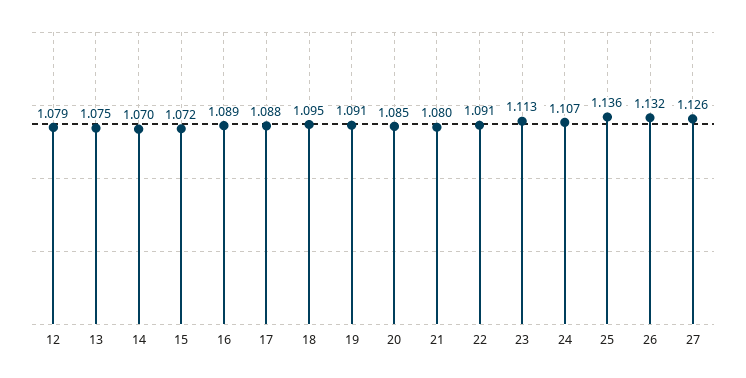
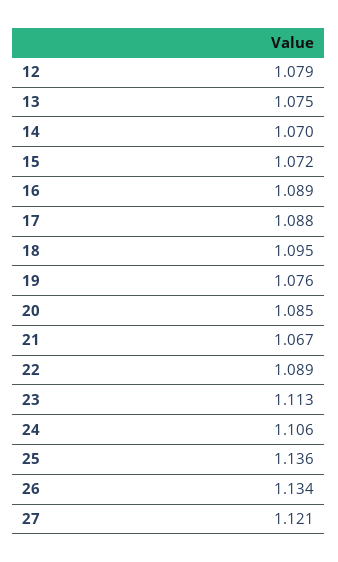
  {
    "12": 1.079,
    "13": 1.075,
    "14": 1.07,
    "15": 1.072,
    "16": 1.089,
    "17": 1.088,
    "18": 1.095,
-   "19": 1.091,
+   "19": 1.076,
    "20": 1.085,
-   "21": 1.08,
+   "21": 1.067,
-   "22": 1.091,
+   "22": 1.089,
    "23": 1.113,
-   "24": 1.107,
+   "24": 1.106,
    "25": 1.136,
-   "26": 1.132,
+   "26": 1.134,
-   "27": 1.126
+   "27": 1.121
  }

